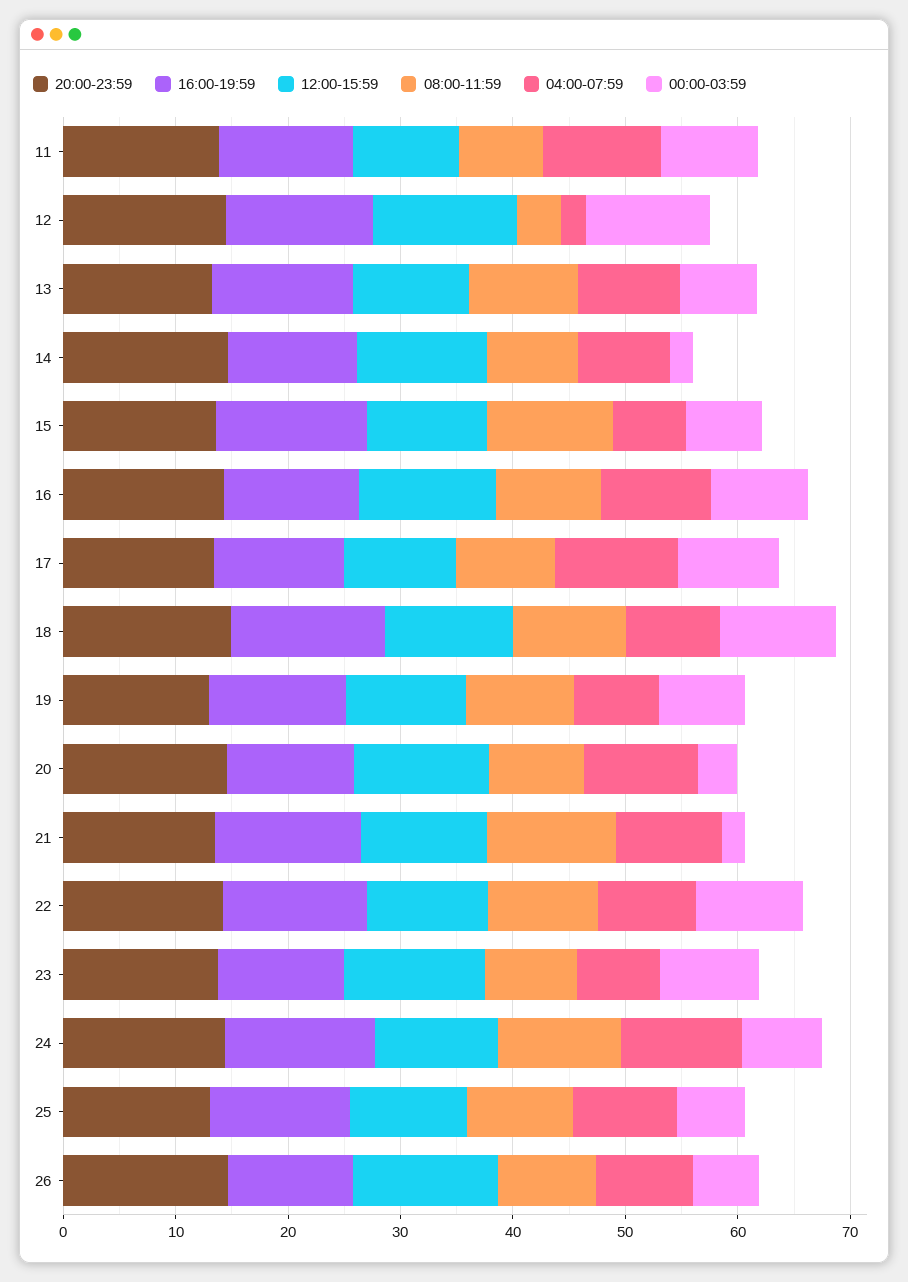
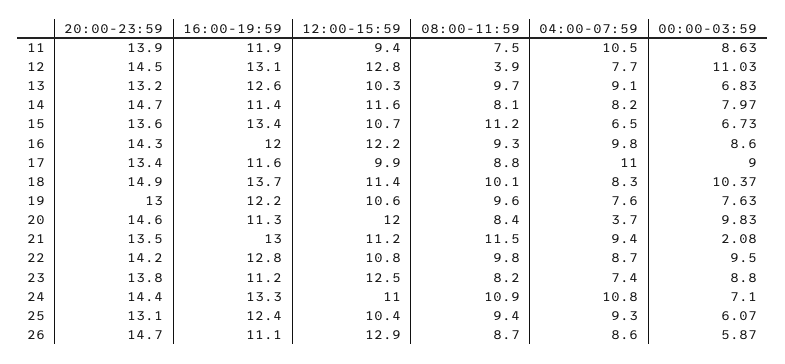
  {
    "20:00-23:59": {
      "11": 13.9,
      "12": 14.5,
      "13": 13.2,
      "14": 14.7,
      "15": 13.6,
      "16": 14.3,
      "17": 13.4,
      "18": 14.9,
      "19": 13,
      "20": 14.6,
      "21": 13.5,
      "22": 14.2,
      "23": 13.8,
      "24": 14.4,
      "25": 13.1,
      "26": 14.7
    },
    "16:00-19:59": {
      "11": 11.9,
      "12": 13.1,
      "13": 12.6,
      "14": 11.4,
      "15": 13.4,
      "16": 12,
      "17": 11.6,
      "18": 13.7,
      "19": 12.2,
      "20": 11.3,
      "21": 13,
      "22": 12.8,
      "23": 11.2,
      "24": 13.3,
      "25": 12.4,
      "26": 11.1
    },
    "12:00-15:59": {
      "11": 9.4,
      "12": 12.8,
      "13": 10.3,
      "14": 11.6,
      "15": 10.7,
      "16": 12.2,
      "17": 9.9,
      "18": 11.4,
      "19": 10.6,
      "20": 12,
      "21": 11.2,
      "22": 10.8,
      "23": 12.5,
      "24": 11,
      "25": 10.4,
      "26": 12.9
    },
    "08:00-11:59": {
      "11": 7.5,
      "12": 3.9,
      "13": 9.7,
      "14": 8.1,
      "15": 11.2,
      "16": 9.3,
      "17": 8.8,
      "18": 10.1,
      "19": 9.6,
      "20": 8.4,
      "21": 11.5,
      "22": 9.8,
      "23": 8.2,
      "24": 10.9,
      "25": 9.4,
      "26": 8.7
    },
    "04:00-07:59": {
      "11": 10.5,
-     "12": 2,
+     "12": 7.7,
      "13": 9.1,
      "14": 8.2,
      "15": 6.5,
      "16": 9.8,
      "17": 11,
      "18": 8.3,
      "19": 7.6,
-     "20": 10,
+     "20": 3.7,
      "21": 9.4,
      "22": 8.7,
      "23": 7.4,
      "24": 10.8,
      "25": 9.3,
      "26": 8.6
    },
    "00:00-03:59": {
      "11": 8.63,
      "12": 11.03,
      "13": 6.83,
-     "14": 2,
+     "14": 7.97,
      "15": 6.73,
      "16": 8.6,
      "17": 9,
      "18": 10.37,
      "19": 7.63,
-     "20": 4,
+     "20": 9.83,
      "21": 2.08,
      "22": 9.5,
      "23": 8.8,
      "24": 7.1,
      "25": 6.07,
      "26": 5.87
    }
  }

